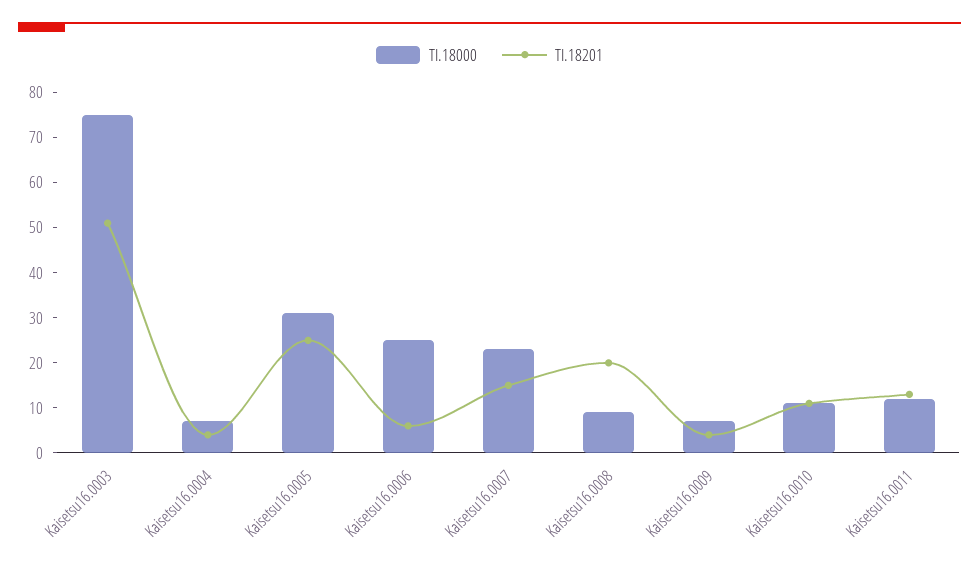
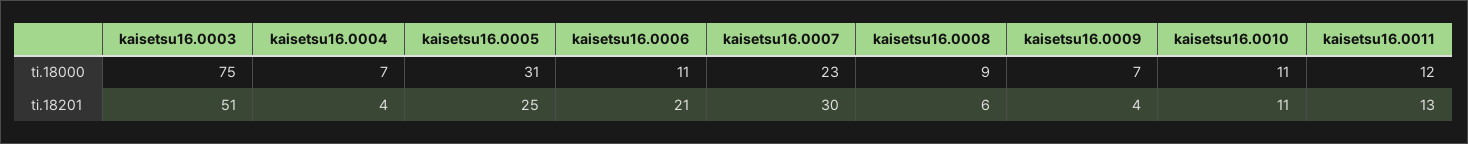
  {
    "TI.18000": {
      "Kaisetsu16.0003": 75,
      "Kaisetsu16.0004": 7,
      "Kaisetsu16.0005": 31,
-     "Kaisetsu16.0006": 25,
+     "Kaisetsu16.0006": 11,
      "Kaisetsu16.0007": 23,
      "Kaisetsu16.0008": 9,
      "Kaisetsu16.0009": 7,
      "Kaisetsu16.0010": 11,
      "Kaisetsu16.0011": 12
    },
    "TI.18201": {
      "Kaisetsu16.0003": 51,
      "Kaisetsu16.0004": 4,
      "Kaisetsu16.0005": 25,
-     "Kaisetsu16.0006": 5,
+     "Kaisetsu16.0006": 21,
-     "Kaisetsu16.0007": 15,
+     "Kaisetsu16.0007": 30,
-     "Kaisetsu16.0008": 20,
+     "Kaisetsu16.0008": 6,
      "Kaisetsu16.0009": 4,
      "Kaisetsu16.0010": 11,
      "Kaisetsu16.0011": 13
    }
  }

